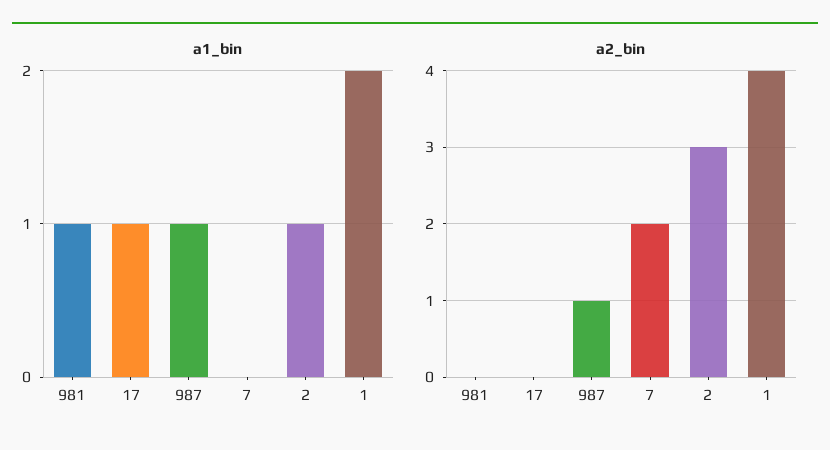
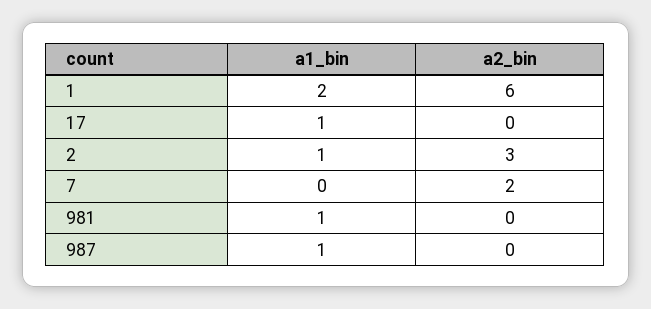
  {
    "a1_bin": {
      "981": 1,
      "17": 1,
      "987": 1,
      "7": 0,
      "2": 1,
      "1": 2
    },
    "a2_bin": {
      "981": 0,
      "17": 0,
-     "987": 1,
+     "987": 0,
      "7": 2,
      "2": 3,
-     "1": 4
+     "1": 6
    }
  }

